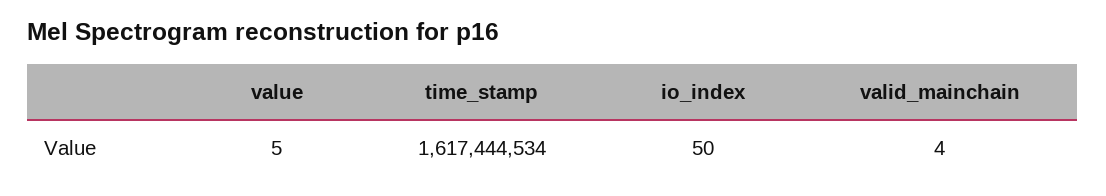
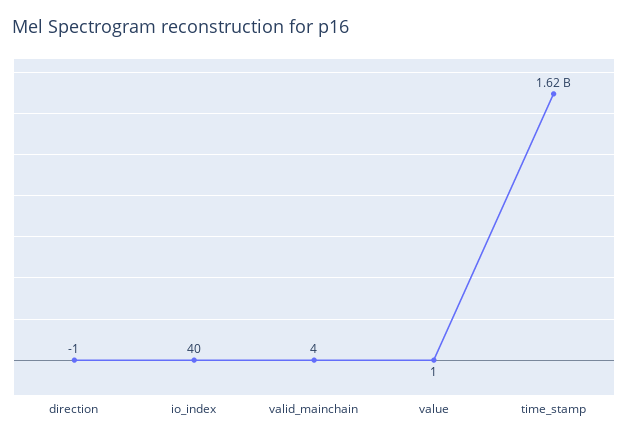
  {
-   "value": 5,
+   "value": 1,
    "time_stamp": 1617444534,
-   "io_index": 50,
+   "io_index": 40,
-   "valid_mainchain": 4
+   "valid_mainchain": 4,
+   "direction": -1
  }

